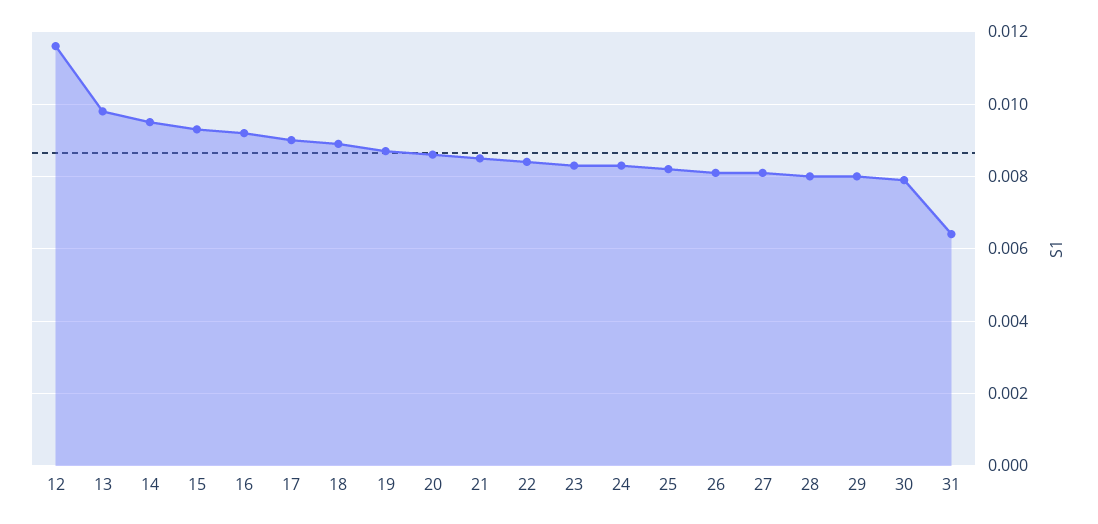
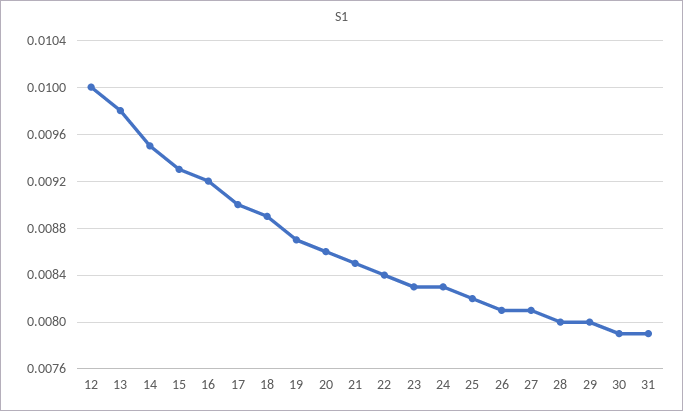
  {
-   "12": 0.0115,
+   "12": 0.01,
    "13": 0.0098,
    "14": 0.0095,
    "15": 0.0093,
    "16": 0.0092,
    "17": 0.009,
    "18": 0.0089,
    "19": 0.0087,
    "20": 0.0086,
    "21": 0.0085,
    "22": 0.0084,
    "23": 0.0083,
    "24": 0.0083,
    "25": 0.0082,
    "26": 0.0081,
    "27": 0.0081,
    "28": 0.008,
    "29": 0.008,
    "30": 0.0079,
-   "31": 0.0065
+   "31": 0.0079
  }

